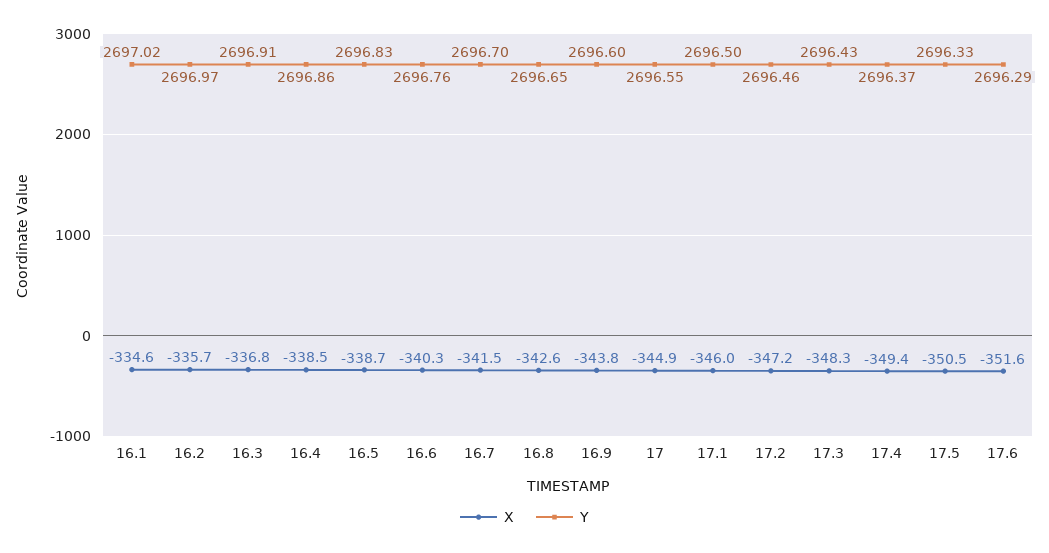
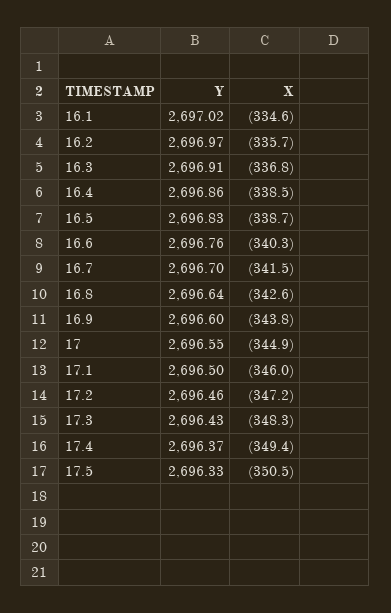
  {
    "X": {
      "16.1": -334.6,
      "16.2": -335.7,
      "16.3": -336.8,
      "16.4": -338.5,
      "16.5": -338.7,
      "16.6": -340.3,
      "16.7": -341.5,
      "16.8": -342.6,
      "16.9": -343.8,
      "17": -344.9,
      "17.1": -346,
      "17.2": -347.2,
      "17.3": -348.3,
      "17.4": -349.4,
-     "17.5": -350.5,
+     "17.5": -350.5
-     "17.6": -351.6
    },
    "Y": {
      "16.1": 2697.02,
      "16.2": 2696.97,
      "16.3": 2696.91,
      "16.4": 2696.86,
      "16.5": 2696.83,
      "16.6": 2696.76,
      "16.7": 2696.7,
-     "16.8": 2696.65,
+     "16.8": 2696.64,
      "16.9": 2696.6,
      "17": 2696.55,
      "17.1": 2696.5,
      "17.2": 2696.46,
      "17.3": 2696.43,
      "17.4": 2696.37,
-     "17.5": 2696.33,
+     "17.5": 2696.33
-     "17.6": 2696.29
    }
  }

